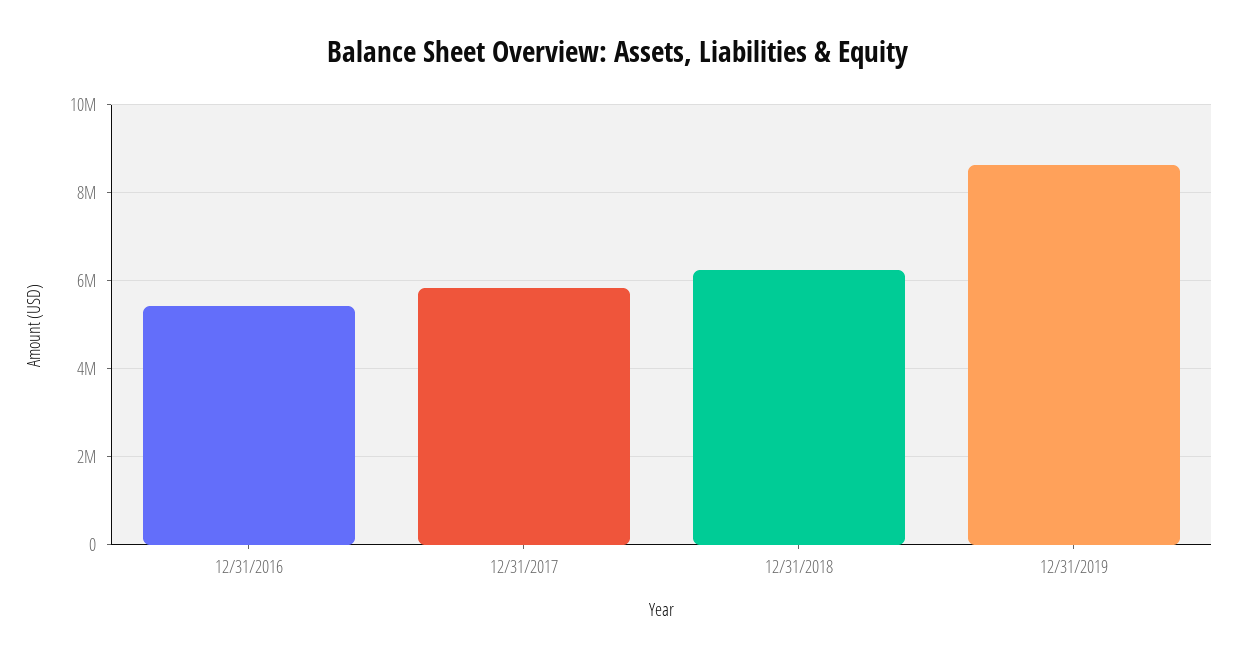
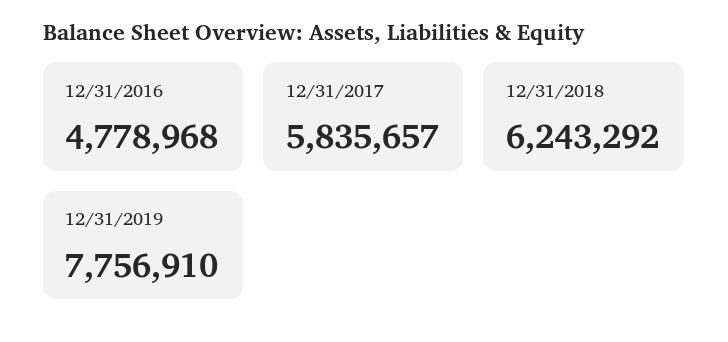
  {
-   "12/31/2016": 5400000,
+   "12/31/2016": 4778968,
    "12/31/2017": 5835657,
    "12/31/2018": 6243292,
-   "12/31/2019": 8600000
+   "12/31/2019": 7756910
  }

